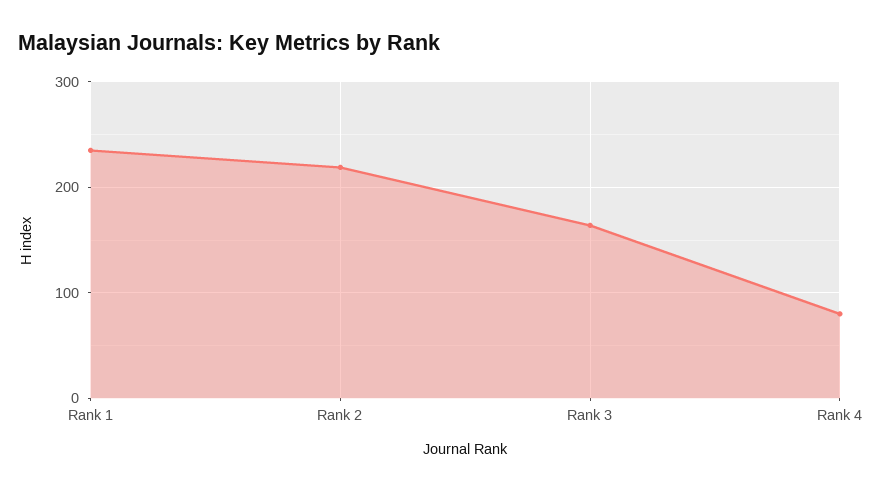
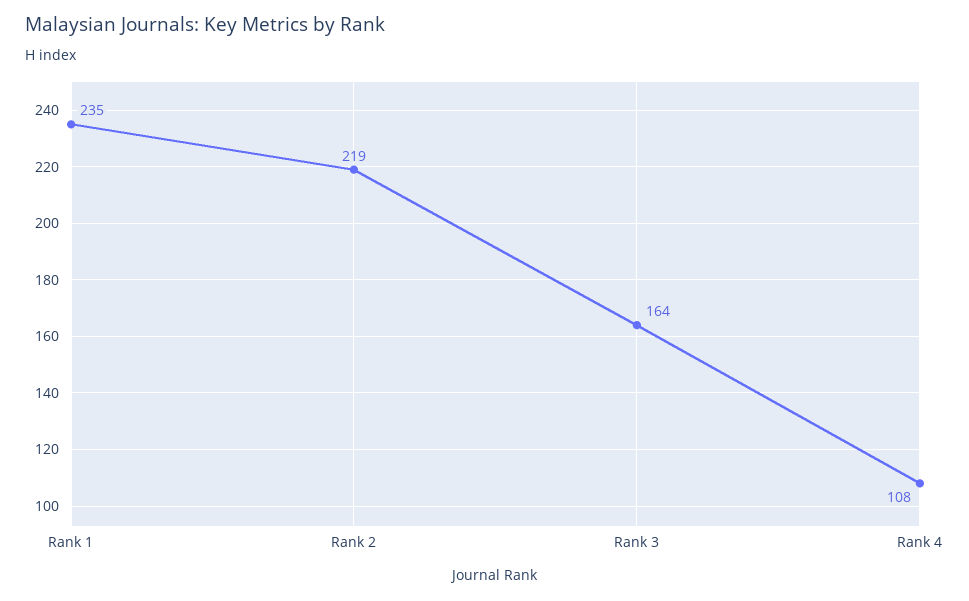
  {
    "Rank 1": 235,
    "Rank 2": 219,
    "Rank 3": 164,
-   "Rank 4": 80
+   "Rank 4": 108
  }

